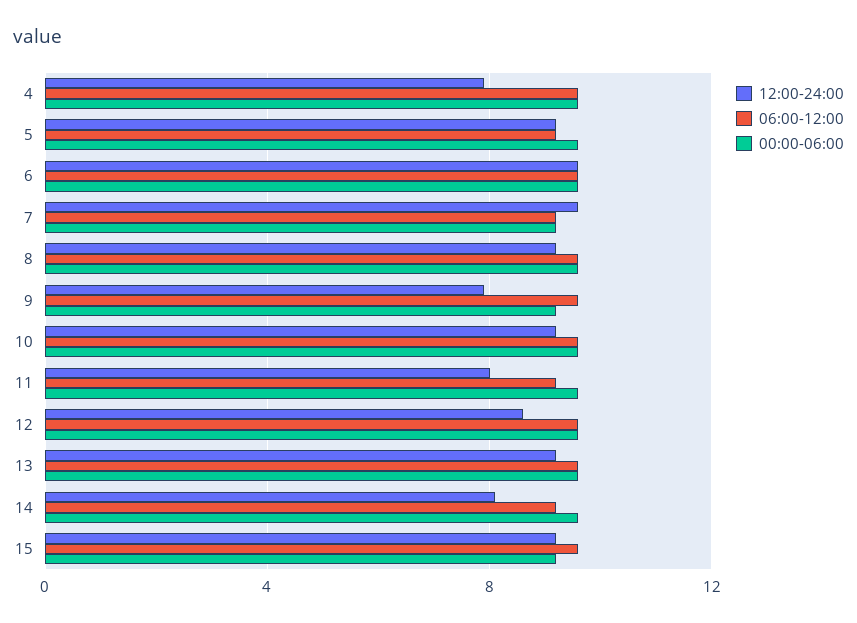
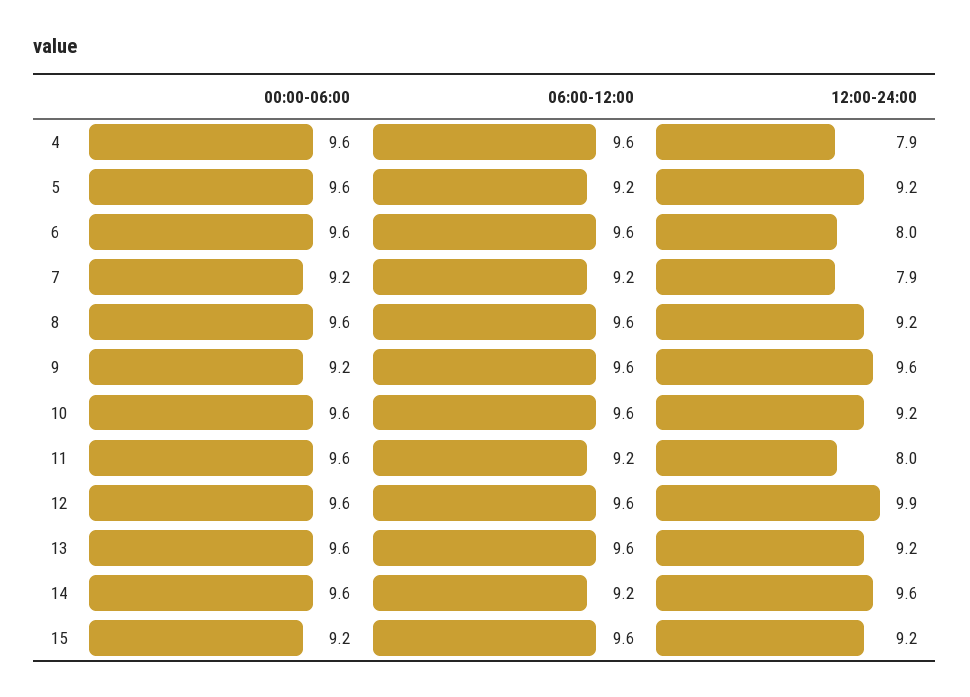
  {
    "12:00-24:00": {
      "4": 7.9,
      "5": 9.2,
-     "6": 9.5,
+     "6": 8,
-     "7": 9.5,
+     "7": 7.9,
      "8": 9.2,
-     "9": 8,
+     "9": 9.6,
      "10": 9.2,
      "11": 8,
-     "12": 8.5,
+     "12": 9.9,
      "13": 9.2,
-     "14": 8,
+     "14": 9.6,
      "15": 9.2
    },
    "06:00-12:00": {
      "4": 9.6,
      "5": 9.2,
      "6": 9.6,
      "7": 9.2,
      "8": 9.6,
      "9": 9.6,
      "10": 9.6,
      "11": 9.2,
      "12": 9.6,
      "13": 9.6,
      "14": 9.2,
      "15": 9.6
    },
    "00:00-06:00": {
      "4": 9.6,
      "5": 9.6,
      "6": 9.6,
      "7": 9.2,
      "8": 9.6,
      "9": 9.2,
      "10": 9.6,
      "11": 9.6,
      "12": 9.6,
      "13": 9.6,
      "14": 9.6,
      "15": 9.2
    }
  }

